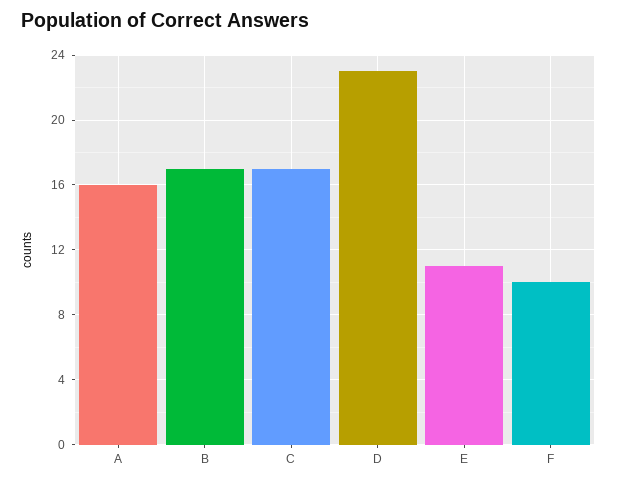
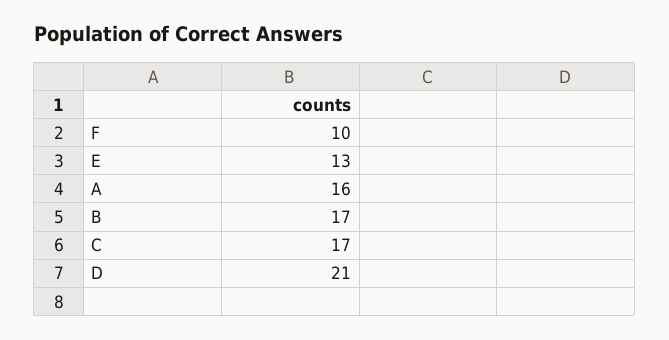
  {
    "A": 16,
    "B": 17,
    "C": 17,
-   "D": 23,
+   "D": 21,
-   "E": 11,
+   "E": 13,
    "F": 10
  }

